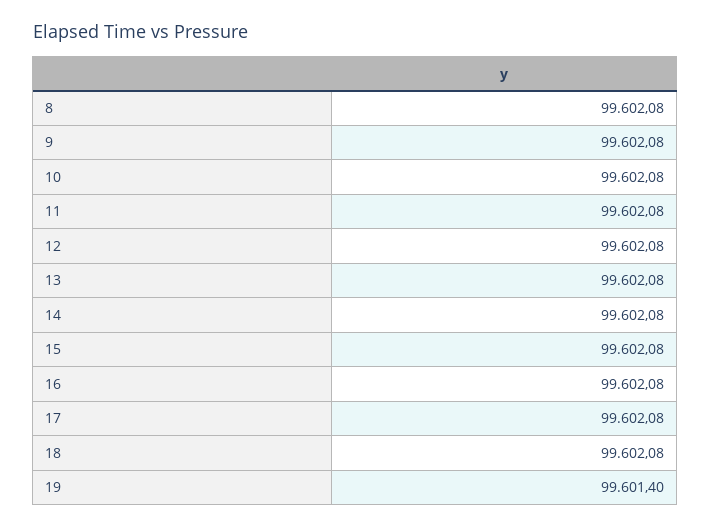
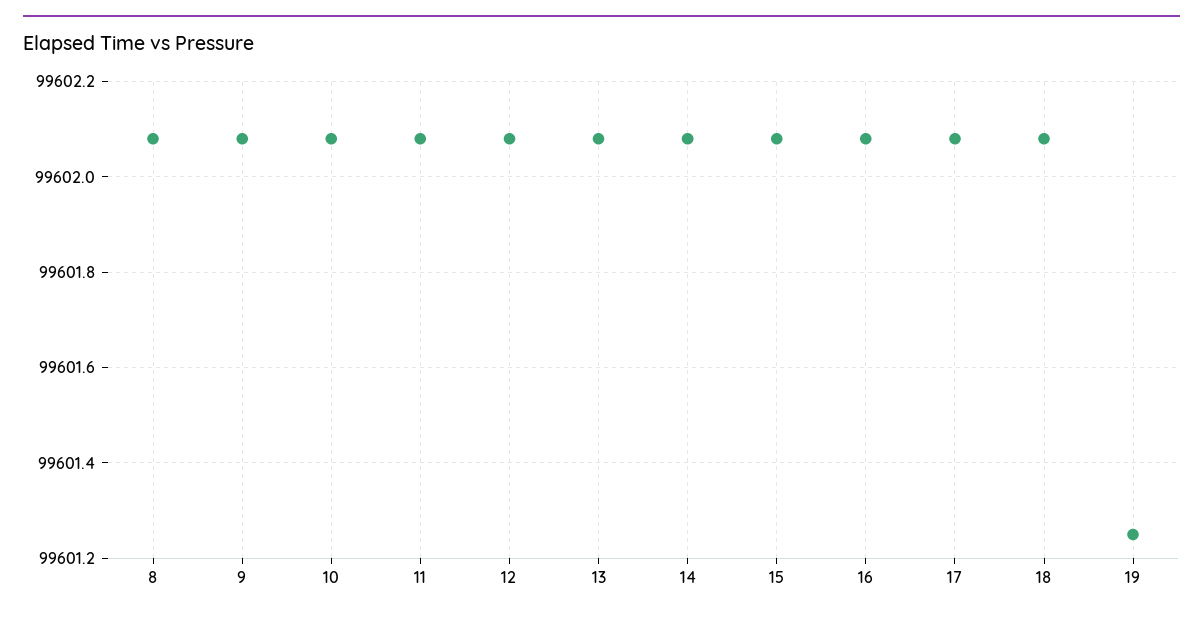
  {
    "8": 99602.08,
    "9": 99602.08,
    "10": 99602.08,
    "11": 99602.08,
    "12": 99602.08,
    "13": 99602.08,
    "14": 99602.08,
    "15": 99602.08,
    "16": 99602.08,
    "17": 99602.08,
    "18": 99602.08,
-   "19": 99601.4
+   "19": 99601.25
  }

